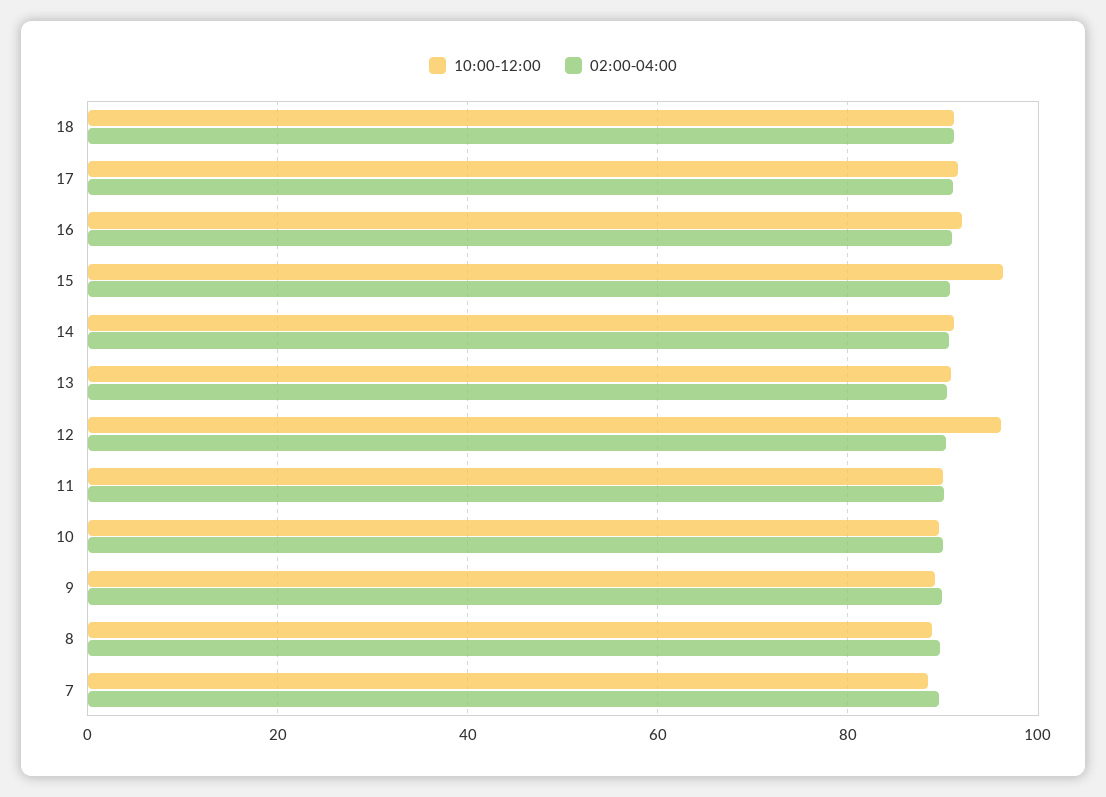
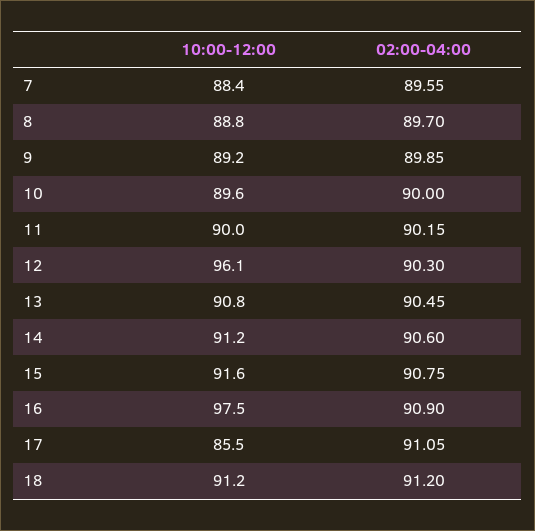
  {
    "10:00-12:00": {
      "18": 91.2,
-     "17": 92,
+     "17": 85.5,
-     "16": 92,
+     "16": 97.5,
-     "15": 96,
+     "15": 91.6,
      "14": 91.2,
      "13": 90.8,
      "12": 96.1,
      "11": 90,
      "10": 89.6,
      "9": 89.2,
      "8": 88.8,
      "7": 88.4
    },
    "02:00-04:00": {
      "18": 91.2,
      "17": 91.05,
      "16": 90.9,
      "15": 90.75,
      "14": 90.6,
      "13": 90.45,
      "12": 90.3,
      "11": 90.15,
      "10": 90,
      "9": 89.85,
      "8": 89.7,
      "7": 89.55
    }
  }

